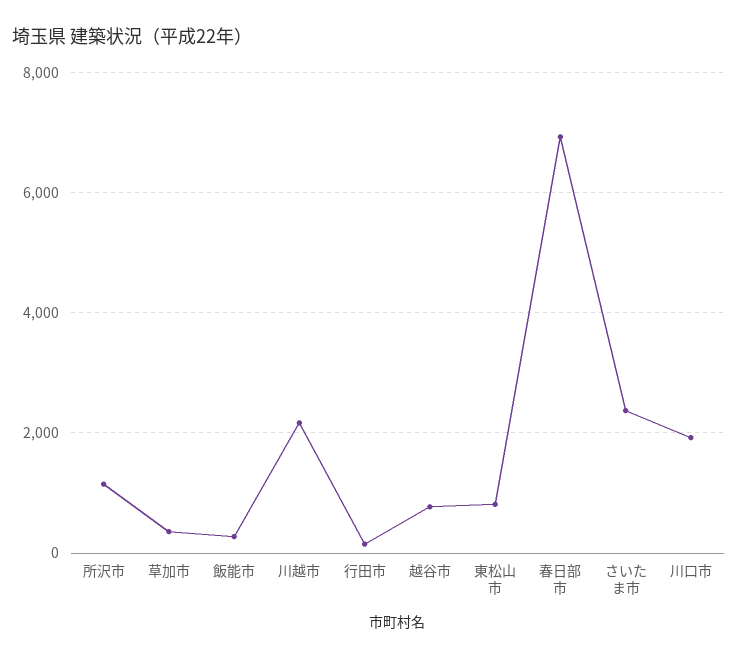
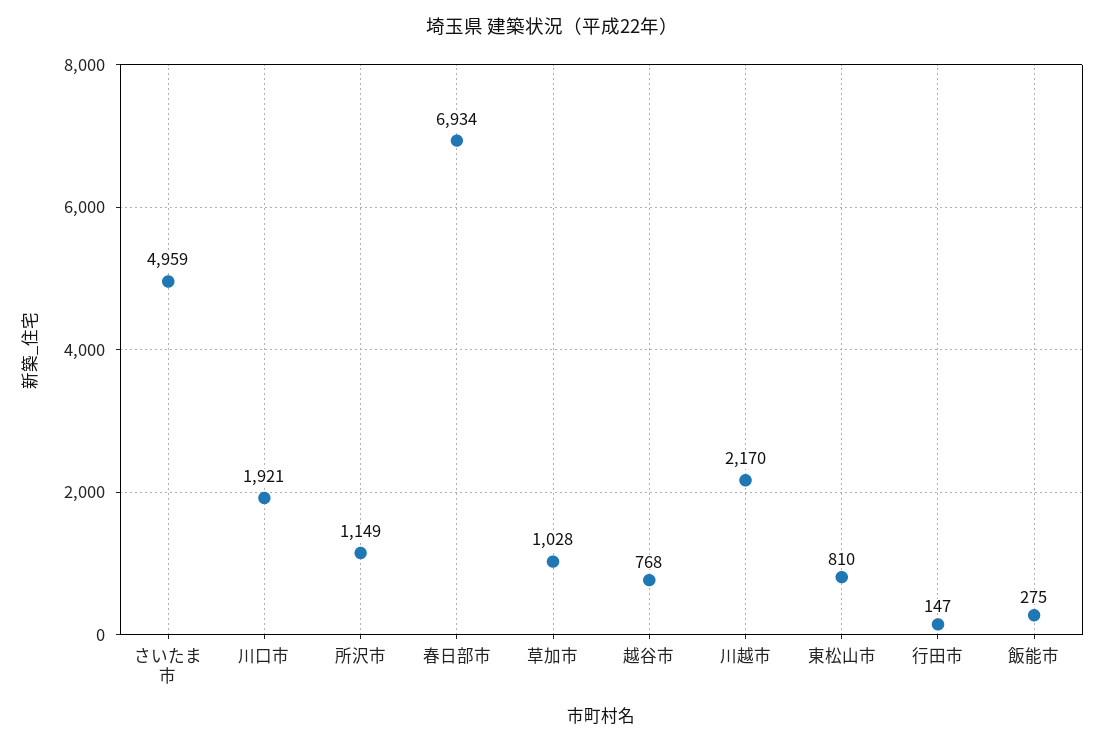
  {
    "所沢市": 1149,
-   "草加市": 400,
+   "草加市": 1028,
    "飯能市": 275,
    "川越市": 2170,
    "行田市": 147,
    "越谷市": 768,
    "東松山市": 810,
    "春日部市": 6934,
-   "さいたま市": 2400,
+   "さいたま市": 4959,
    "川口市": 1921
  }

